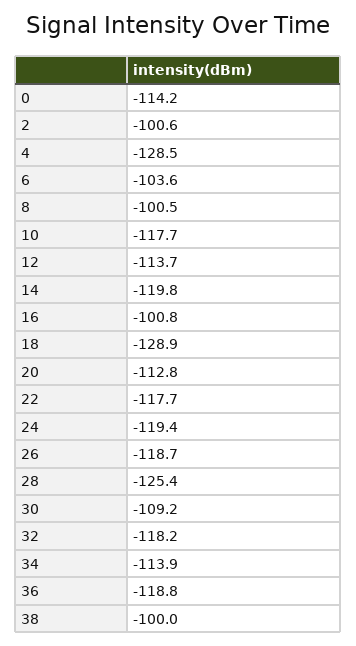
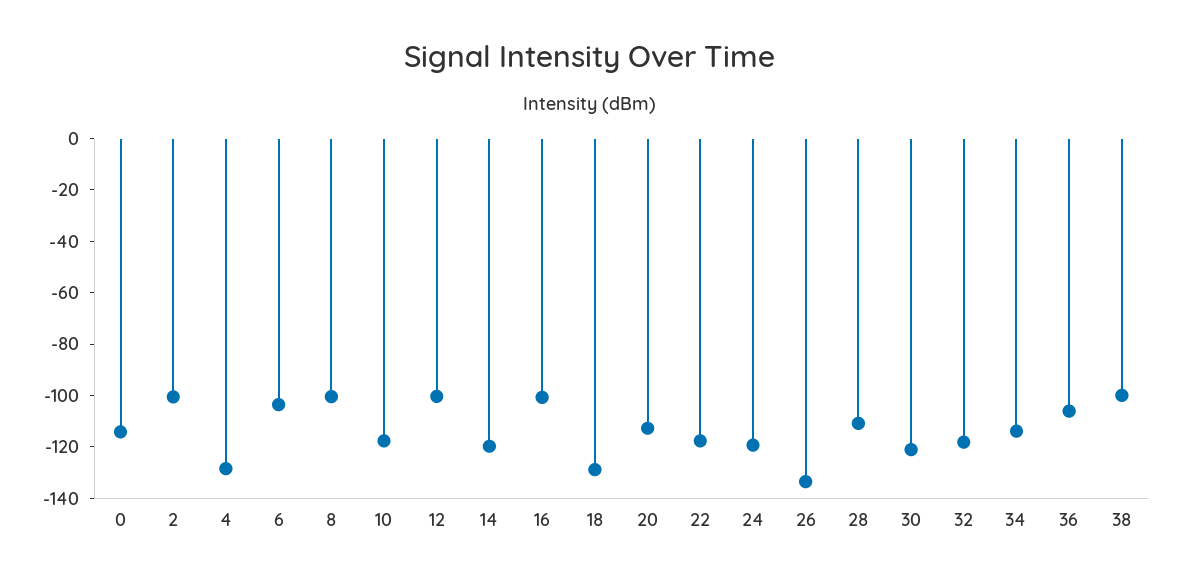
  {
    "0": -114.2,
    "2": -100.6,
    "4": -128.5,
    "6": -103.6,
    "8": -100.5,
    "10": -117.7,
-   "12": -113.7,
+   "12": -100,
    "14": -119.8,
    "16": -100.8,
    "18": -128.9,
    "20": -112.8,
    "22": -117.7,
    "24": -119.4,
-   "26": -118.7,
+   "26": -135,
-   "28": -125.4,
+   "28": -110,
-   "30": -109.2,
+   "30": -120,
    "32": -118.2,
    "34": -113.9,
-   "36": -118.8,
+   "36": -105,
    "38": -100
  }

